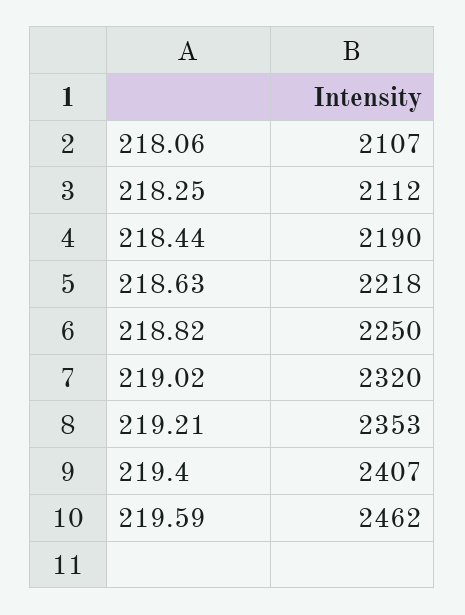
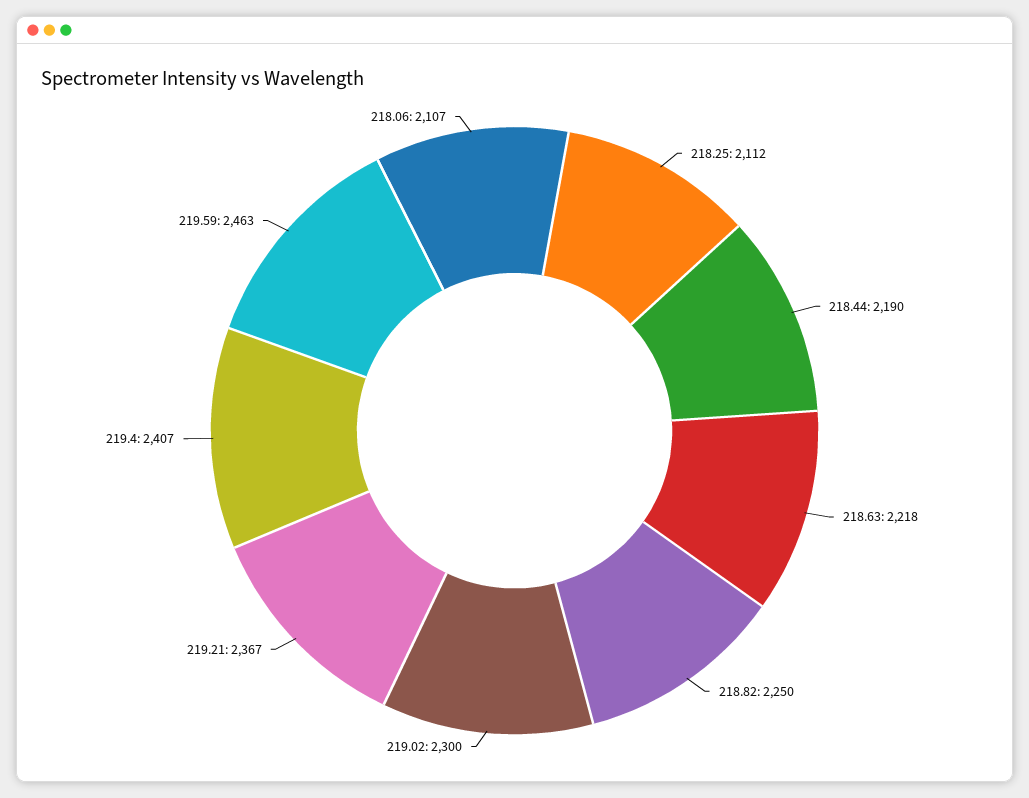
  {
    "218.06": 2107,
    "218.25": 2112,
    "218.44": 2190,
    "218.63": 2218,
    "218.82": 2250,
-   "219.02": 2320,
+   "219.02": 2300,
-   "219.21": 2353,
+   "219.21": 2367,
    "219.4": 2407,
-   "219.59": 2462
+   "219.59": 2463
  }

